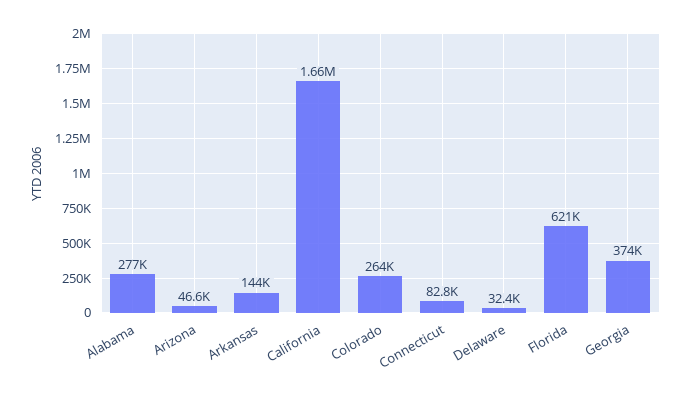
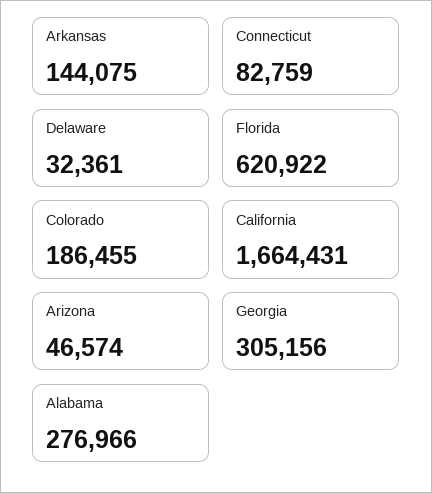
  {
    "Alabama": 276966,
    "Arizona": 46574,
    "Arkansas": 144075,
    "California": 1664431,
-   "Colorado": 264000,
+   "Colorado": 186455,
    "Connecticut": 82759,
    "Delaware": 32361,
    "Florida": 620922,
-   "Georgia": 374000
+   "Georgia": 305156
  }

